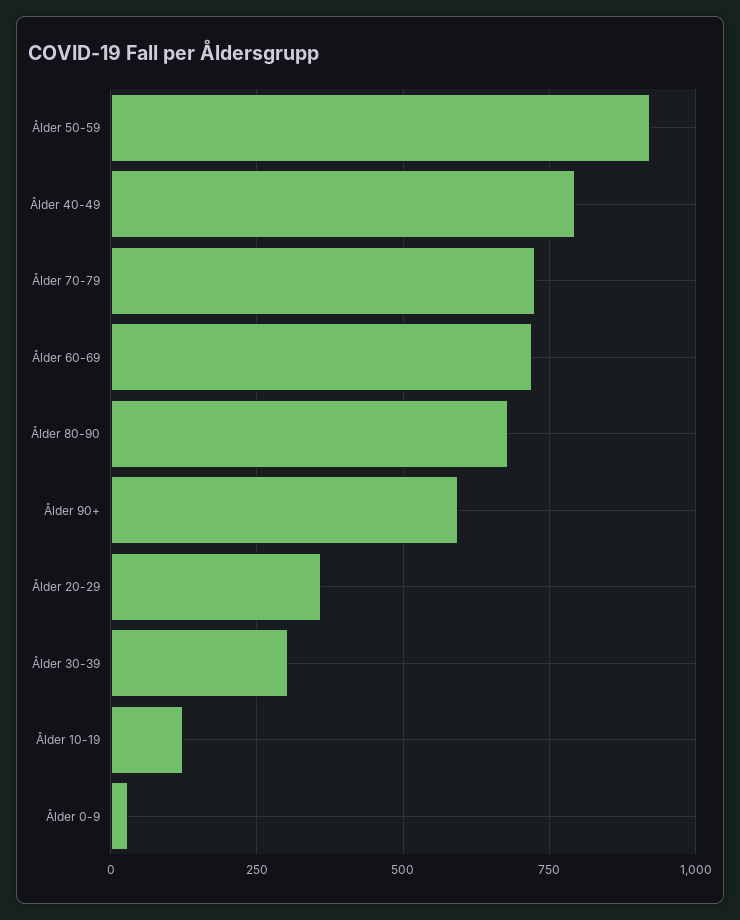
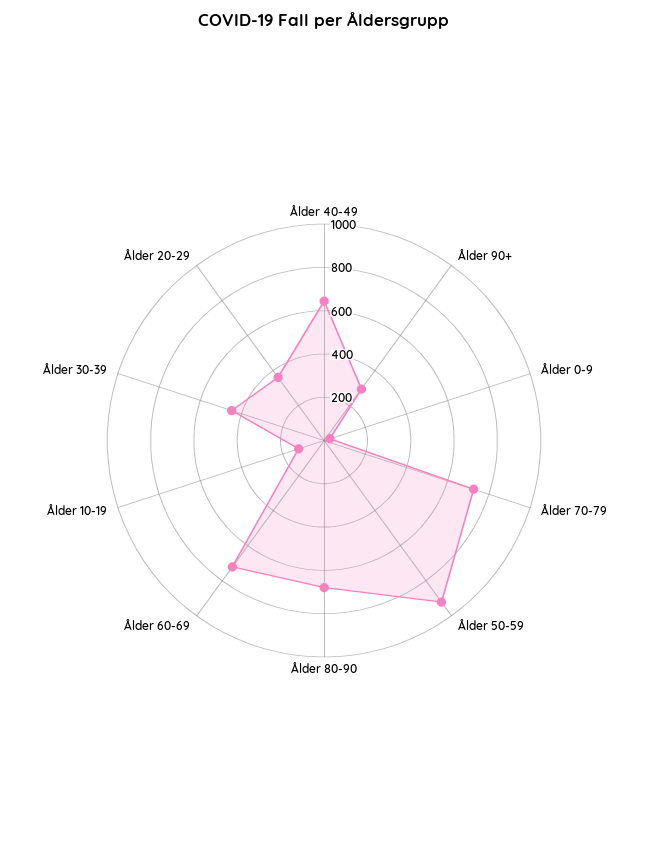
  {
    "Ålder 50-59": 925,
-   "Ålder 40-49": 800,
+   "Ålder 40-49": 650,
    "Ålder 70-79": 725,
    "Ålder 60-69": 725,
    "Ålder 80-90": 675,
-   "Ålder 90+": 600,
+   "Ålder 90+": 300,
    "Ålder 20-29": 350,
-   "Ålder 30-39": 300,
+   "Ålder 30-39": 450,
    "Ålder 10-19": 125,
    "Ålder 0-9": 25
  }

